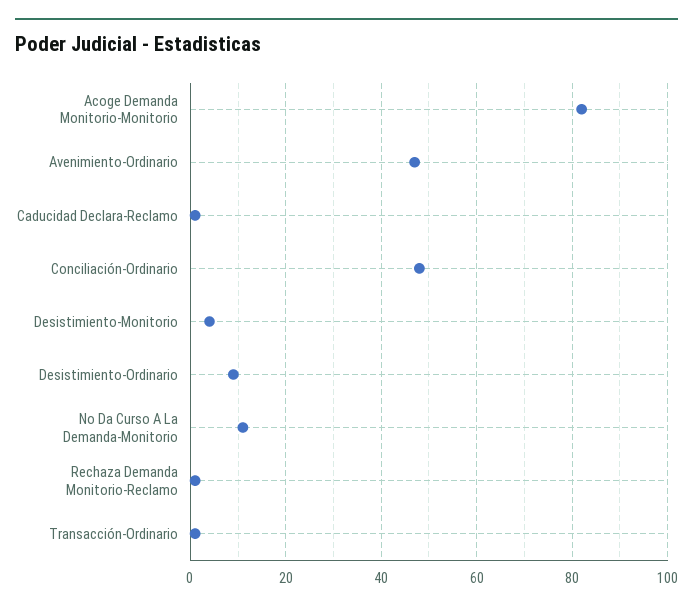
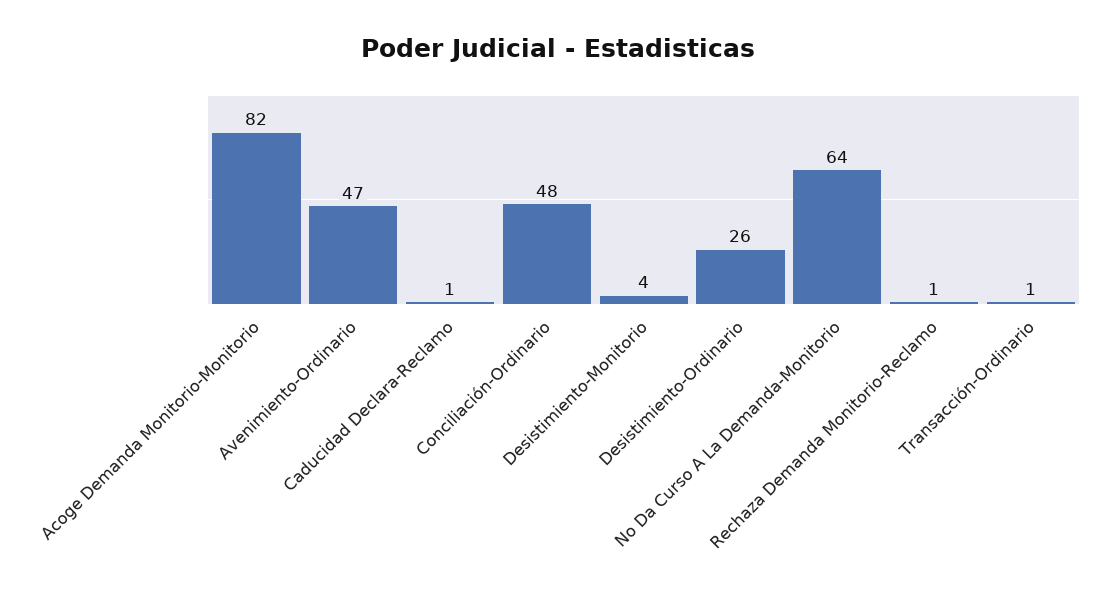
  {
    "Acoge Demanda Monitorio-Monitorio": 82,
    "Avenimiento-Ordinario": 47,
    "Caducidad Declara-Reclamo": 1,
    "Conciliación-Ordinario": 48,
    "Desistimiento-Monitorio": 4,
-   "Desistimiento-Ordinario": 10,
+   "Desistimiento-Ordinario": 26,
-   "No Da Curso A La Demanda-Monitorio": 10,
+   "No Da Curso A La Demanda-Monitorio": 64,
    "Rechaza Demanda Monitorio-Reclamo": 1,
    "Transacción-Ordinario": 1
  }

